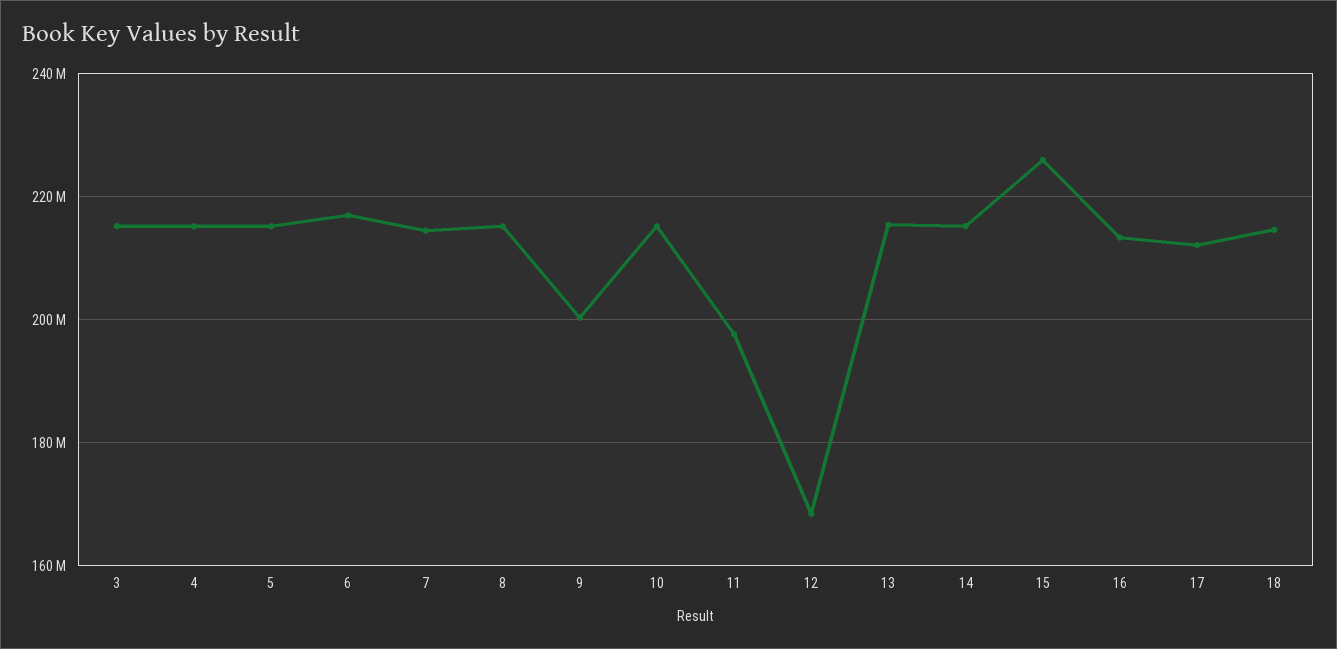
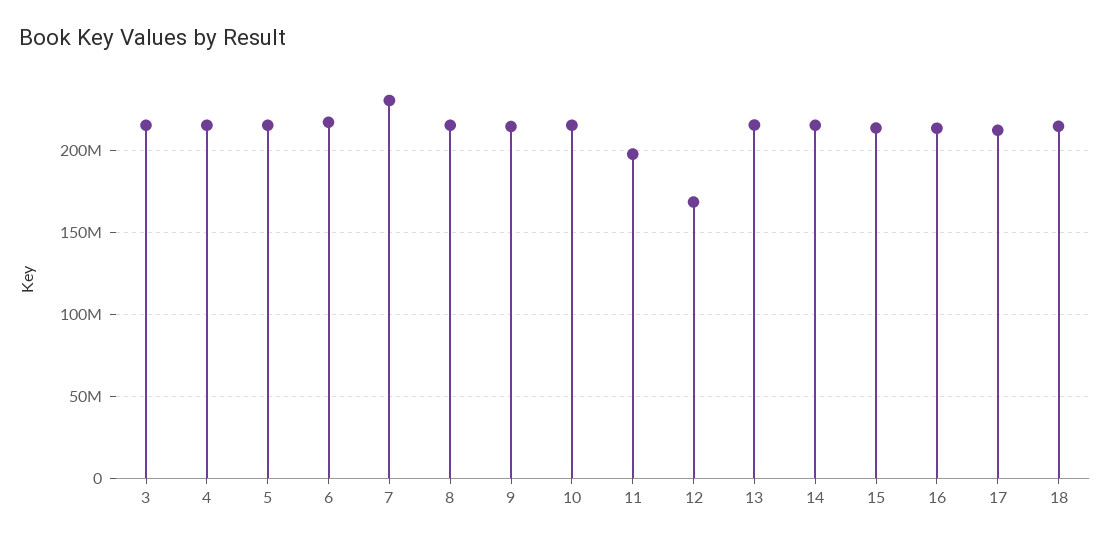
  {
    "3": 216000000,
    "4": 216000000,
    "5": 216000000,
    "6": 216000000,
-   "7": 214000000,
+   "7": 230000000,
    "8": 216000000,
-   "9": 200000000,
+   "9": 215000000,
    "10": 216000000,
    "11": 198000000,
    "12": 168000000,
    "13": 216000000,
    "14": 216000000,
-   "15": 226000000,
+   "15": 215000000,
    "16": 214000000,
    "17": 212000000,
    "18": 214000000
  }

